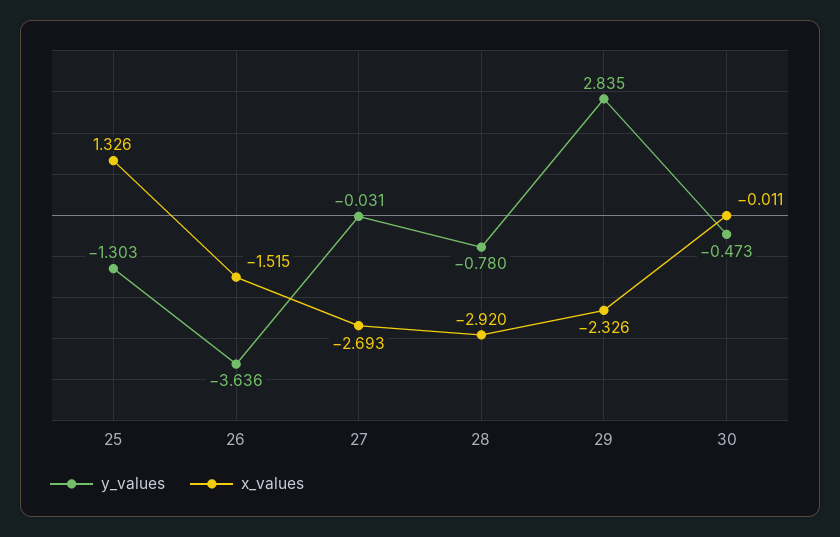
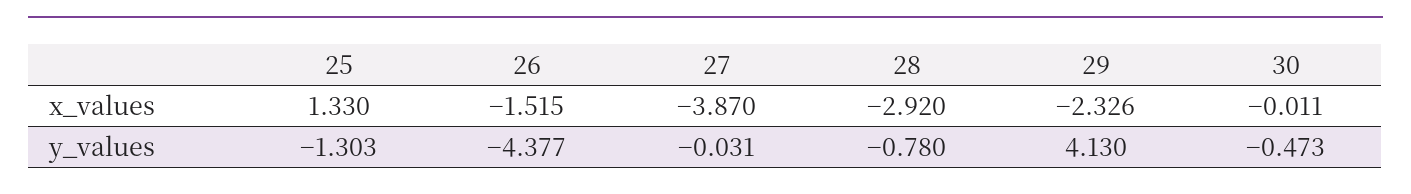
  {
    "y_values": {
      "25": -1.303,
-     "26": -3.636,
+     "26": -4.377,
      "27": -0.031,
      "28": -0.78,
-     "29": 2.835,
+     "29": 4.13,
      "30": -0.473
    },
    "x_values": {
-     "25": 1.326,
+     "25": 1.33,
      "26": -1.515,
-     "27": -2.693,
+     "27": -3.87,
      "28": -2.92,
      "29": -2.326,
      "30": -0.011
    }
  }

